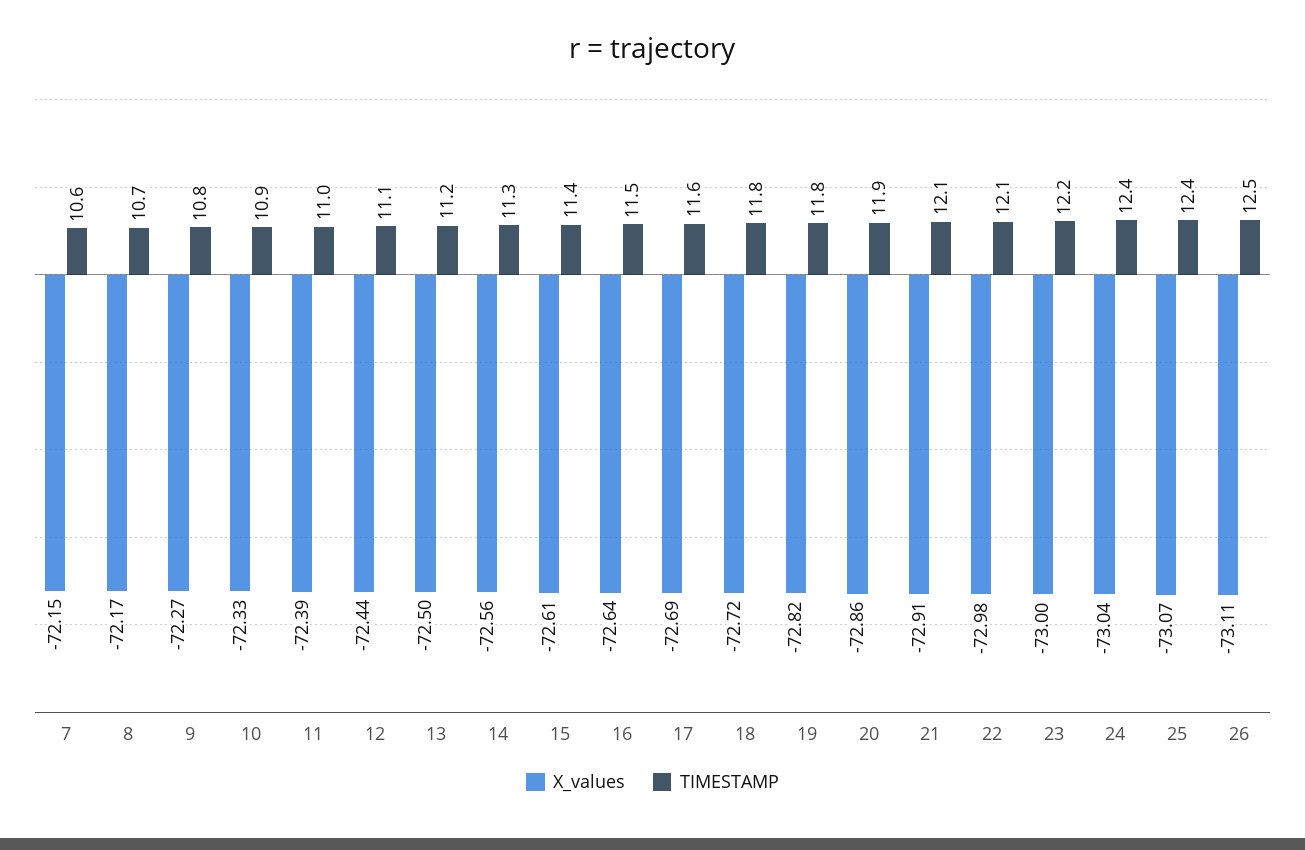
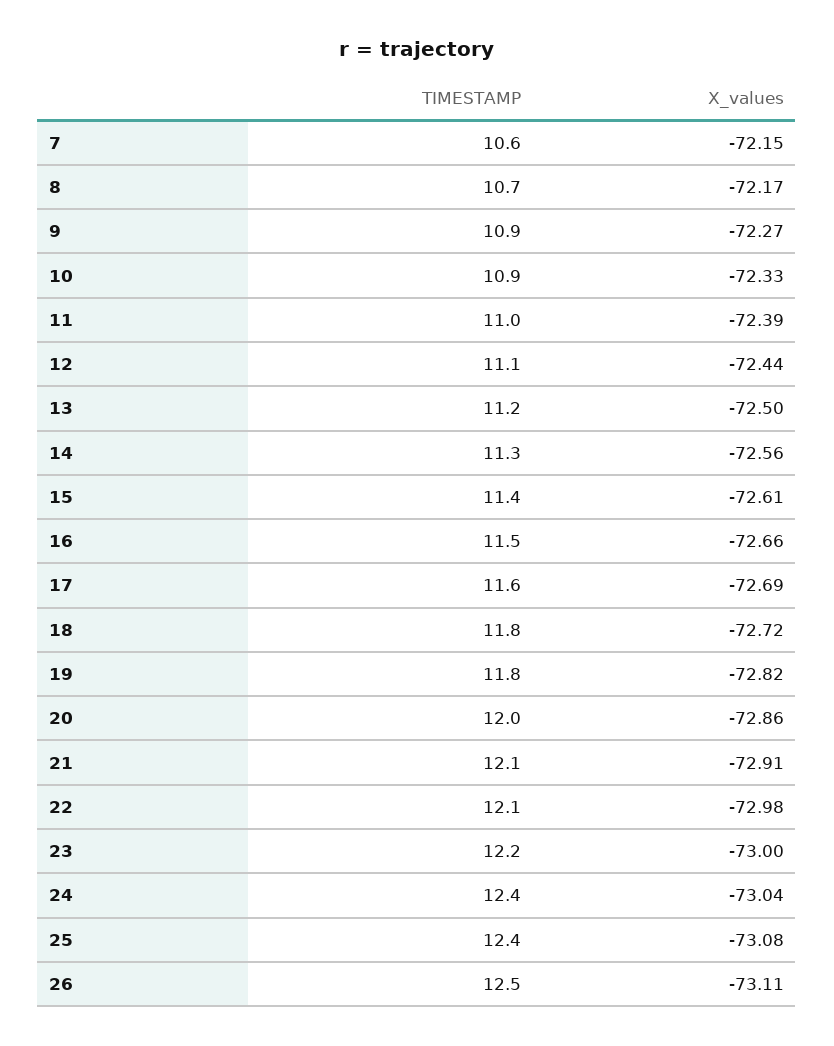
  {
    "X_values": {
      "7": -72.15,
      "8": -72.17,
      "9": -72.27,
      "10": -72.33,
      "11": -72.39,
      "12": -72.44,
      "13": -72.5,
      "14": -72.56,
      "15": -72.61,
-     "16": -72.64,
+     "16": -72.66,
      "17": -72.69,
      "18": -72.72,
      "19": -72.82,
      "20": -72.86,
      "21": -72.91,
      "22": -72.98,
      "23": -73,
      "24": -73.04,
-     "25": -73.07,
+     "25": -73.08,
      "26": -73.11
    },
    "TIMESTAMP": {
      "7": 10.6,
      "8": 10.7,
-     "9": 10.8,
+     "9": 10.9,
      "10": 10.9,
      "11": 11,
      "12": 11.1,
      "13": 11.2,
      "14": 11.3,
      "15": 11.4,
      "16": 11.5,
      "17": 11.6,
      "18": 11.8,
      "19": 11.8,
-     "20": 11.9,
+     "20": 12,
      "21": 12.1,
      "22": 12.1,
      "23": 12.2,
      "24": 12.4,
      "25": 12.4,
      "26": 12.5
    }
  }

